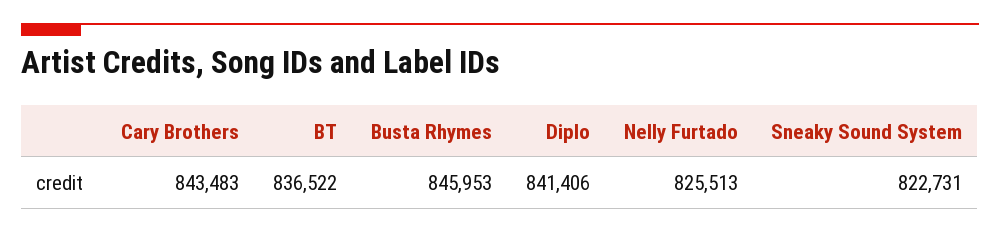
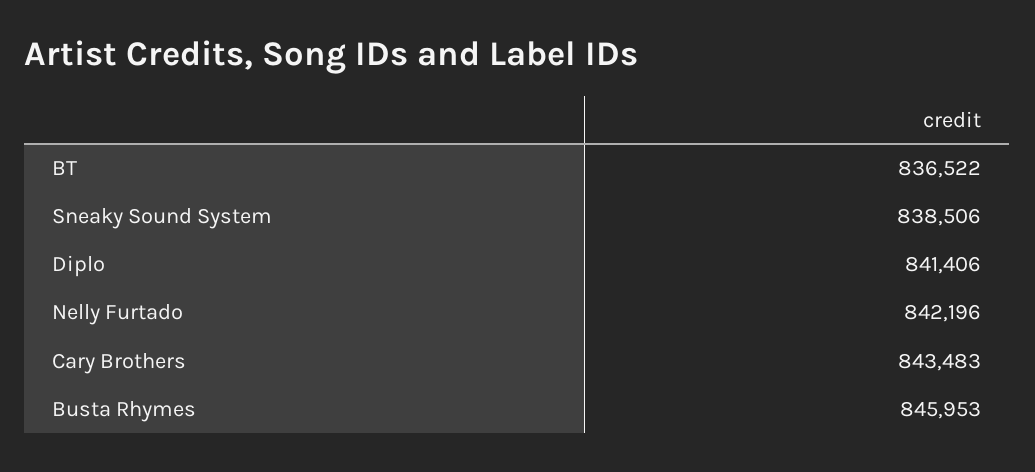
  {
    "Cary Brothers": 843483,
    "BT": 836522,
    "Busta Rhymes": 845953,
    "Diplo": 841406,
-   "Nelly Furtado": 825513,
+   "Nelly Furtado": 842196,
-   "Sneaky Sound System": 822731
+   "Sneaky Sound System": 838506
  }

